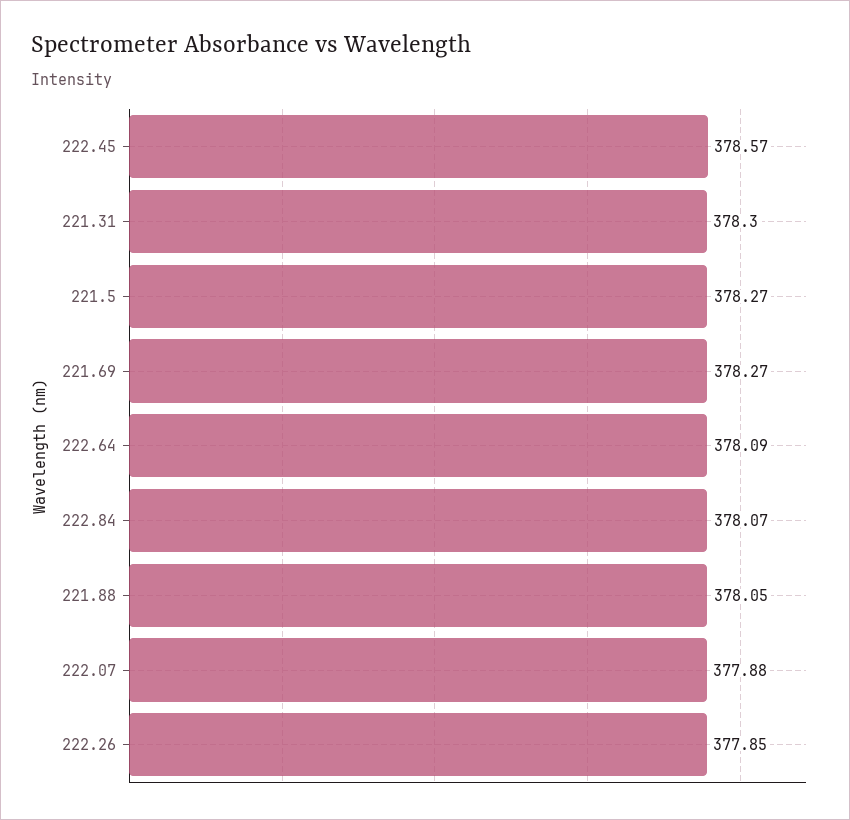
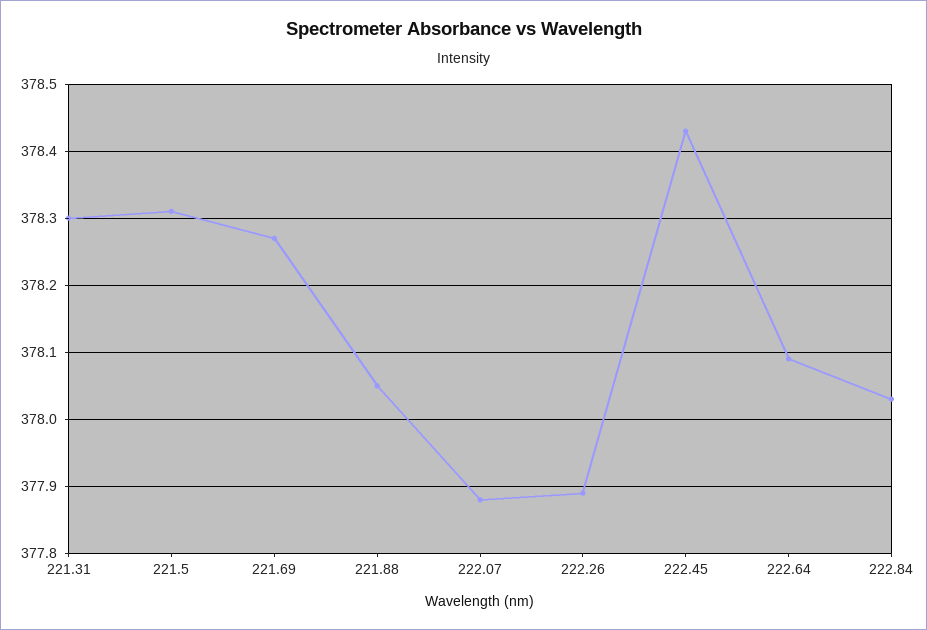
  {
-   "222.45": 378.57,
+   "222.45": 378.43,
    "221.31": 378.3,
-   "221.5": 378.27,
+   "221.5": 378.31,
    "221.69": 378.27,
    "222.64": 378.09,
-   "222.84": 378.07,
+   "222.84": 378.03,
    "221.88": 378.05,
    "222.07": 377.88,
-   "222.26": 377.85
+   "222.26": 377.89
  }

